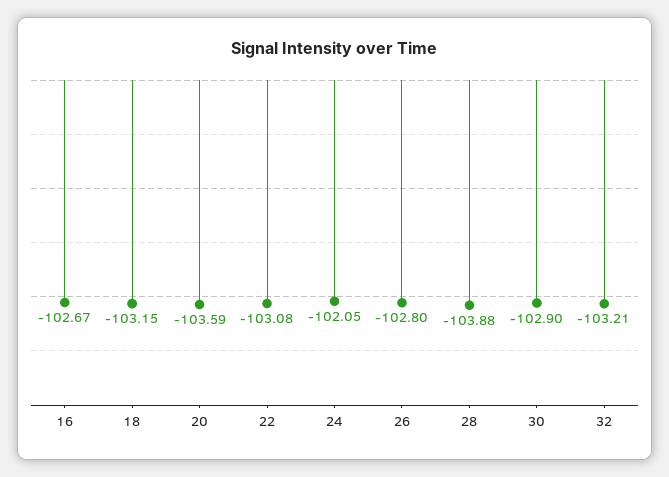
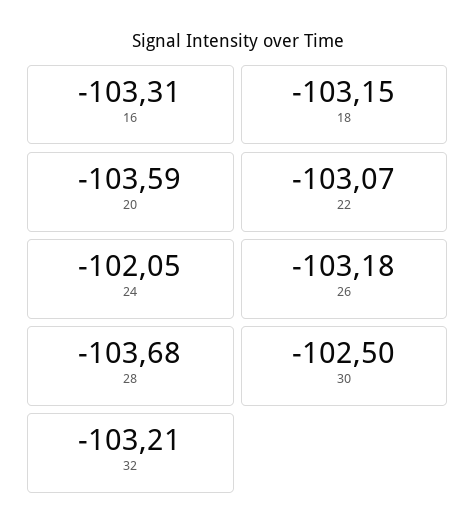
  {
-   "16": -102.67,
+   "16": -103.31,
    "18": -103.15,
    "20": -103.59,
-   "22": -103.08,
+   "22": -103.07,
    "24": -102.05,
-   "26": -102.8,
+   "26": -103.18,
-   "28": -103.88,
+   "28": -103.68,
-   "30": -102.9,
+   "30": -102.5,
    "32": -103.21
  }

